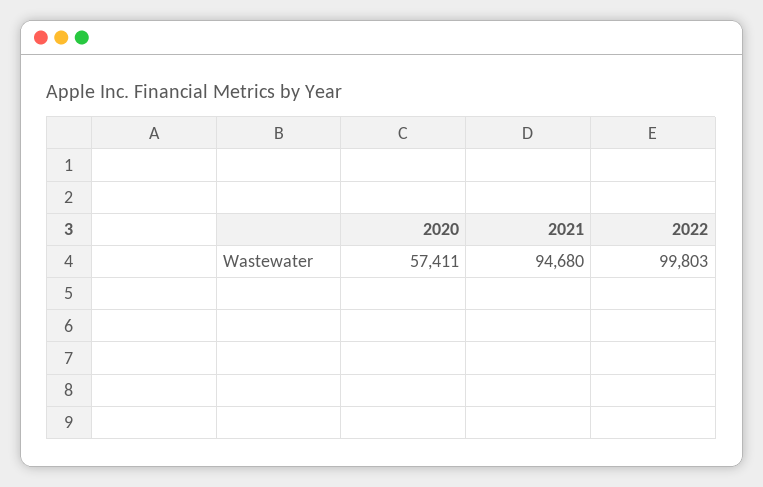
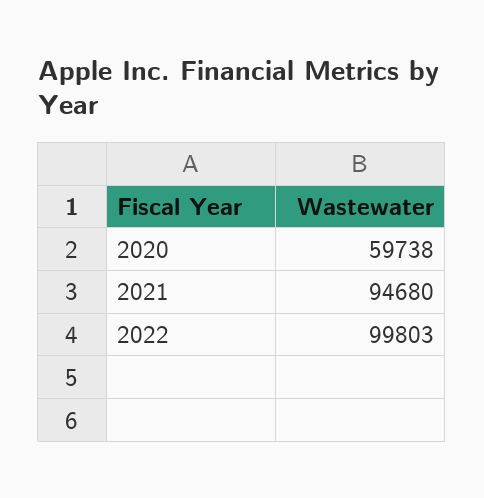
  {
-   "2020": 57411,
+   "2020": 59738,
    "2021": 94680,
    "2022": 99803
  }

